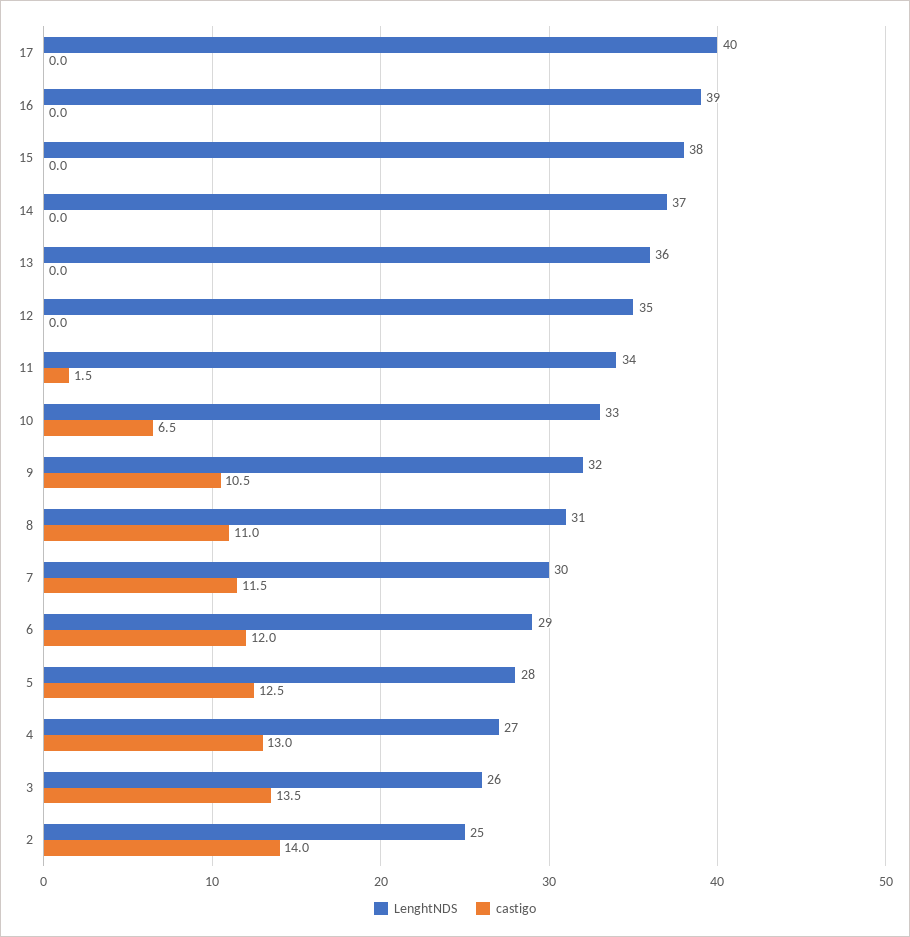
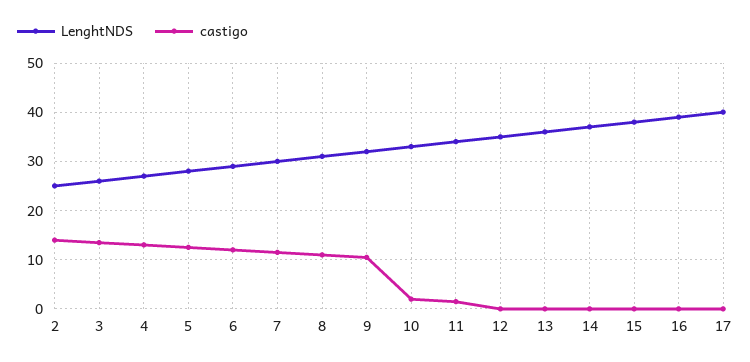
  {
    "LenghtNDS": {
      "17": 40,
      "16": 39,
      "15": 38,
      "14": 37,
      "13": 36,
      "12": 35,
      "11": 34,
      "10": 33,
      "9": 32,
      "8": 31,
      "7": 30,
      "6": 29,
      "5": 28,
      "4": 27,
      "3": 26,
      "2": 25
    },
    "castigo": {
      "17": 0,
      "16": 0,
      "15": 0,
      "14": 0,
      "13": 0,
      "12": 0,
      "11": 1.5,
-     "10": 6.5,
+     "10": 2,
      "9": 10.5,
      "8": 11,
      "7": 11.5,
      "6": 12,
      "5": 12.5,
      "4": 13,
      "3": 13.5,
      "2": 14
    }
  }

